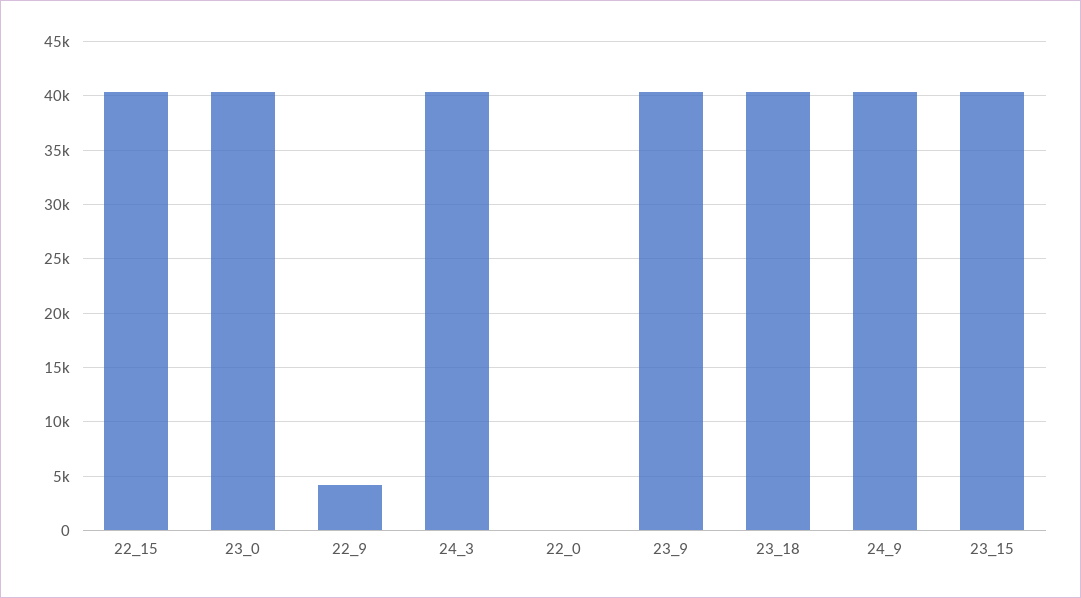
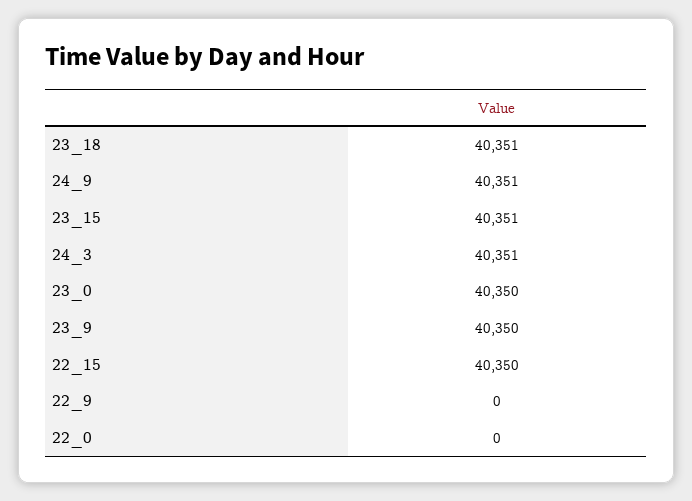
  {
    "22_15": 40350,
    "23_0": 40350,
-   "22_9": 4000,
+   "22_9": 0,
    "24_3": 40351,
    "22_0": 0,
    "23_9": 40350,
    "23_18": 40351,
    "24_9": 40351,
    "23_15": 40351
  }

